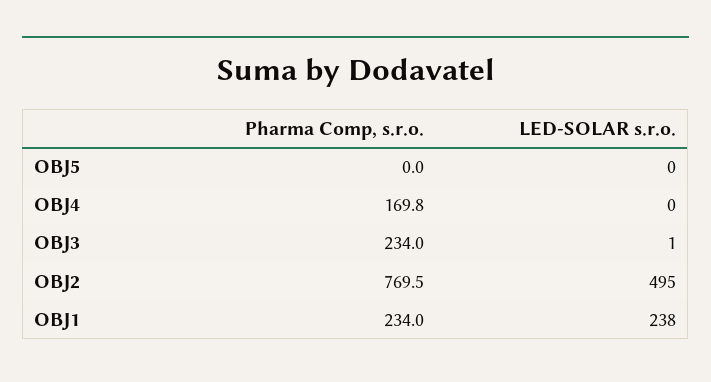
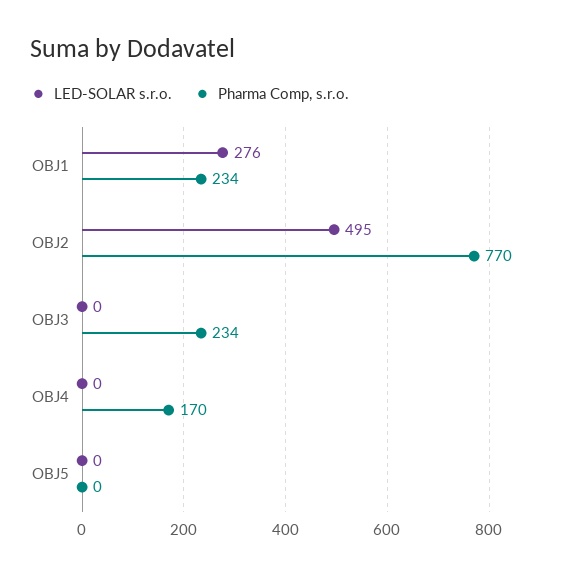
  {
    "Pharma Comp, s.r.o.": {
      "OBJ5": 0,
      "OBJ4": 169.8,
      "OBJ3": 234,
      "OBJ2": 769.5,
      "OBJ1": 234
    },
    "LED-SOLAR s.r.o.": {
      "OBJ5": 0,
      "OBJ4": 0,
-     "OBJ3": 1,
+     "OBJ3": 0,
      "OBJ2": 495,
-     "OBJ1": 238
+     "OBJ1": 276
    }
  }

